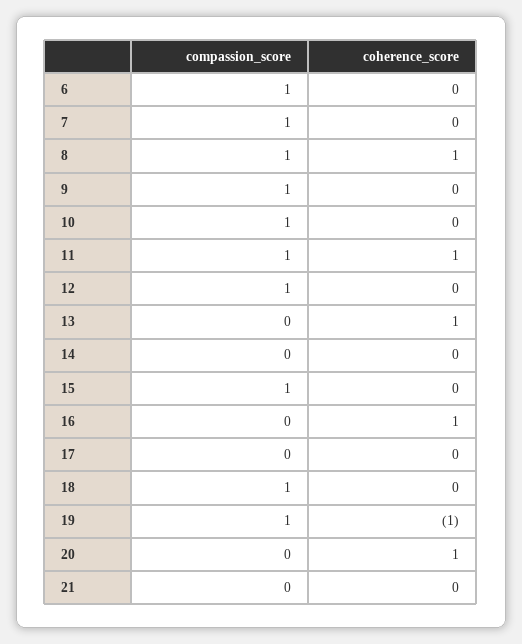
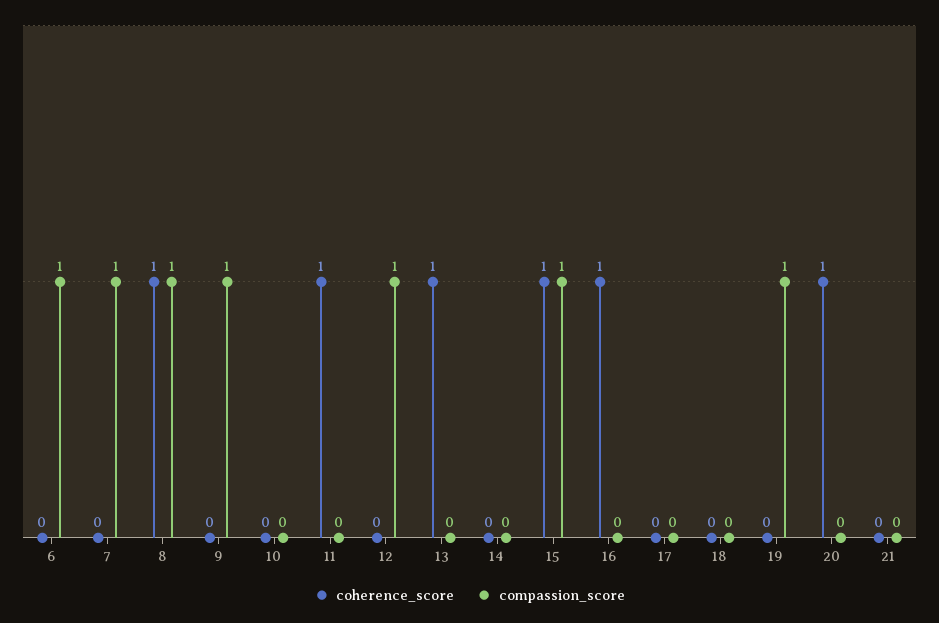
  {
    "compassion_score": {
      "6": 1,
      "7": 1,
      "8": 1,
      "9": 1,
-     "10": 1,
+     "10": 0,
-     "11": 1,
+     "11": 0,
      "12": 1,
      "13": 0,
      "14": 0,
      "15": 1,
      "16": 0,
      "17": 0,
-     "18": 1,
+     "18": 0,
      "19": 1,
      "20": 0,
      "21": 0
    },
    "coherence_score": {
      "6": 0,
      "7": 0,
      "8": 1,
      "9": 0,
      "10": 0,
      "11": 1,
      "12": 0,
      "13": 1,
      "14": 0,
-     "15": 0,
+     "15": 1,
      "16": 1,
      "17": 0,
      "18": 0,
-     "19": -1,
+     "19": 0,
      "20": 1,
      "21": 0
    }
  }

